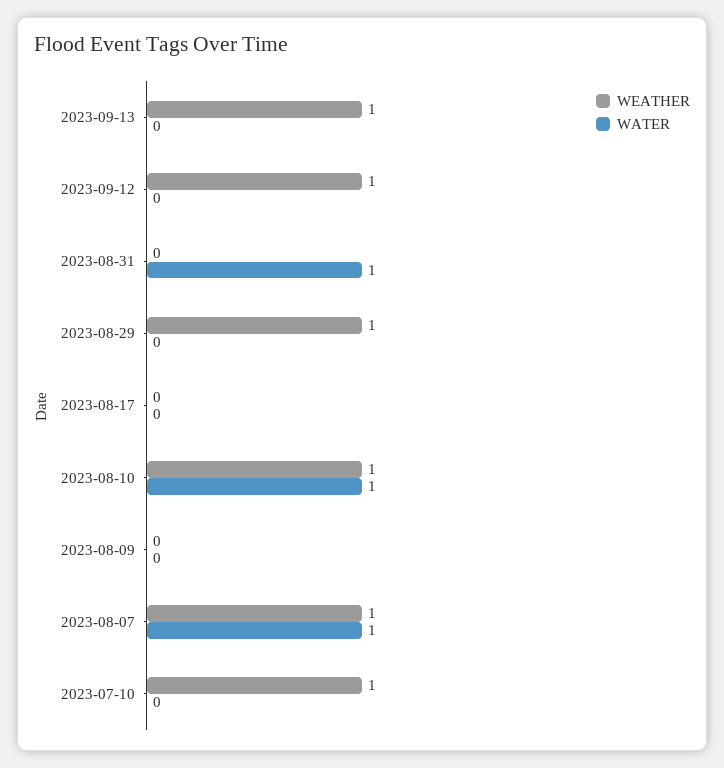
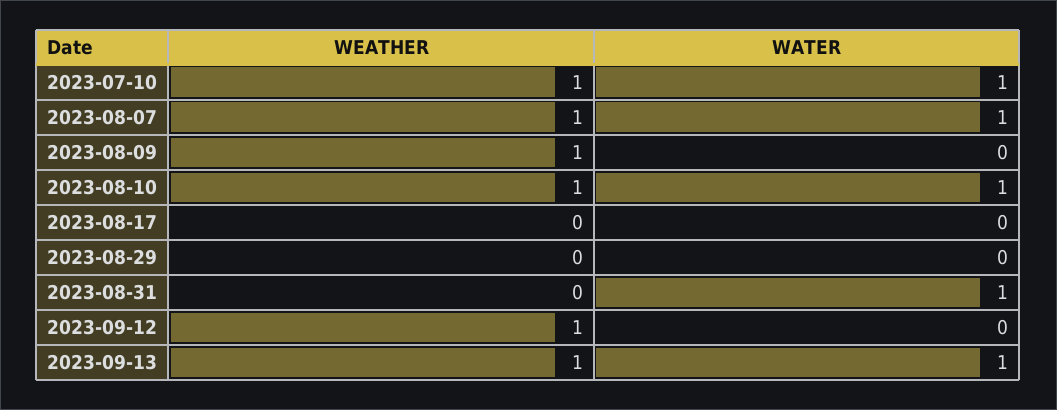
  {
    "WEATHER": {
      "2023-09-13": 1,
      "2023-09-12": 1,
      "2023-08-31": 0,
-     "2023-08-29": 1,
+     "2023-08-29": 0,
      "2023-08-17": 0,
      "2023-08-10": 1,
-     "2023-08-09": 0,
+     "2023-08-09": 1,
      "2023-08-07": 1,
      "2023-07-10": 1
    },
    "WATER": {
-     "2023-09-13": 0,
+     "2023-09-13": 1,
      "2023-09-12": 0,
      "2023-08-31": 1,
      "2023-08-29": 0,
      "2023-08-17": 0,
      "2023-08-10": 1,
      "2023-08-09": 0,
      "2023-08-07": 1,
-     "2023-07-10": 0
+     "2023-07-10": 1
    }
  }

